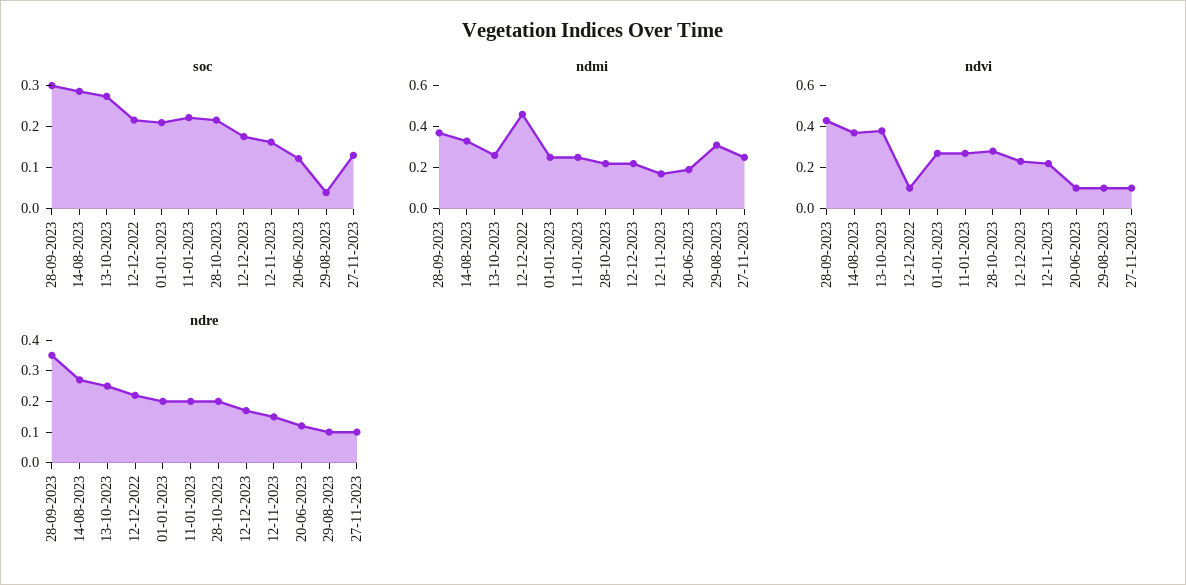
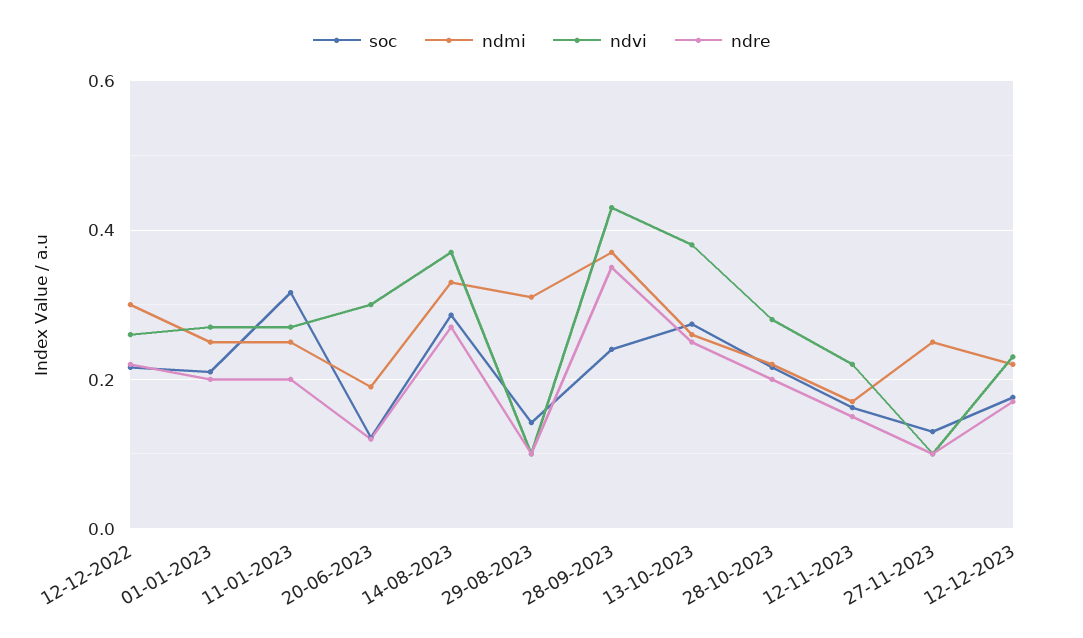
  {
    "soc": {
-     "28-09-2023": 0.3,
+     "28-09-2023": 0.24,
      "14-08-2023": 0.28,
      "13-10-2023": 0.28,
      "12-12-2022": 0.22,
      "01-01-2023": 0.22,
-     "11-01-2023": 0.22,
+     "11-01-2023": 0.32,
      "28-10-2023": 0.22,
      "12-12-2023": 0.18,
      "12-11-2023": 0.16,
      "20-06-2023": 0.12,
-     "29-08-2023": 0.04,
+     "29-08-2023": 0.14,
      "27-11-2023": 0.14
    },
    "ndmi": {
      "28-09-2023": 0.38,
      "14-08-2023": 0.34,
      "13-10-2023": 0.26,
-     "12-12-2022": 0.45,
+     "12-12-2022": 0.3,
      "01-01-2023": 0.26,
      "11-01-2023": 0.26,
      "28-10-2023": 0.22,
      "12-12-2023": 0.22,
      "12-11-2023": 0.18,
      "20-06-2023": 0.2,
      "29-08-2023": 0.32,
      "27-11-2023": 0.26
    },
    "ndvi": {
      "28-09-2023": 0.44,
      "14-08-2023": 0.38,
      "13-10-2023": 0.38,
-     "12-12-2022": 0.1,
+     "12-12-2022": 0.26,
      "01-01-2023": 0.28,
      "11-01-2023": 0.28,
      "28-10-2023": 0.28,
      "12-12-2023": 0.24,
      "12-11-2023": 0.22,
-     "20-06-2023": 0.1,
+     "20-06-2023": 0.3,
      "29-08-2023": 0.1,
      "27-11-2023": 0.1
    },
    "ndre": {
      "28-09-2023": 0.36,
      "14-08-2023": 0.28,
      "13-10-2023": 0.26,
      "12-12-2022": 0.22,
      "01-01-2023": 0.2,
      "11-01-2023": 0.2,
      "28-10-2023": 0.2,
      "12-12-2023": 0.18,
      "12-11-2023": 0.16,
      "20-06-2023": 0.12,
      "29-08-2023": 0.1,
      "27-11-2023": 0.1
    }
  }

